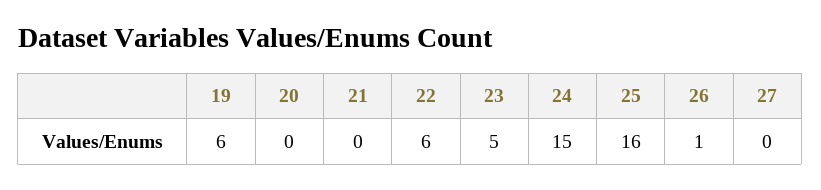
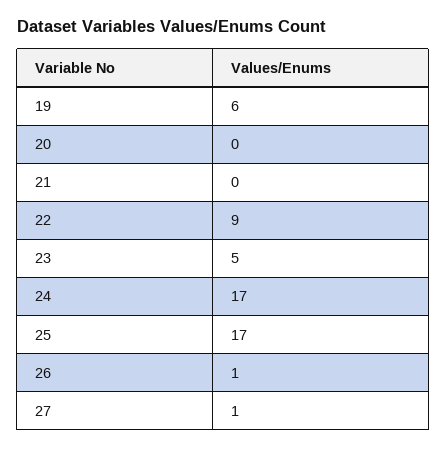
  {
    "19": 6,
    "20": 0,
    "21": 0,
-   "22": 6,
+   "22": 9,
    "23": 5,
-   "24": 15,
+   "24": 17,
-   "25": 16,
+   "25": 17,
    "26": 1,
-   "27": 0
+   "27": 1
  }

